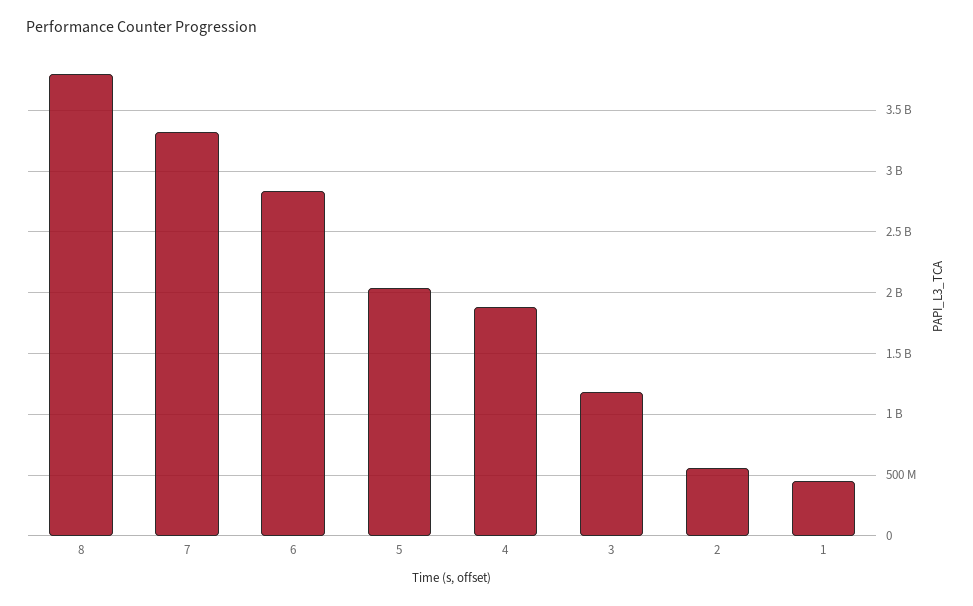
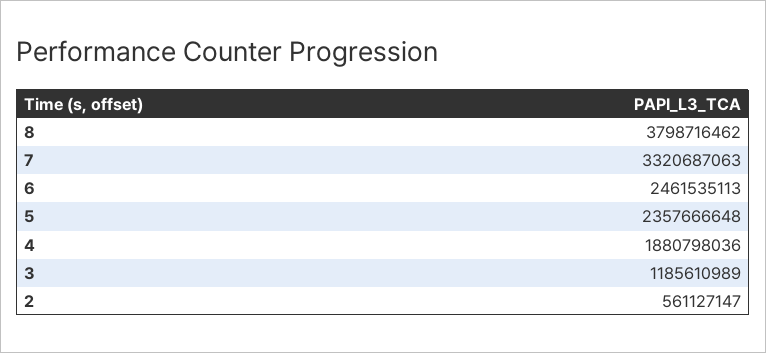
  {
    "8": 3798716462,
    "7": 3320687063,
-   "6": 2850000000,
+   "6": 2461535113,
-   "5": 2050000000,
+   "5": 2357666648,
    "4": 1880798036,
    "3": 1185610989,
-   "2": 561127147,
+   "2": 561127147
-   "1": 450000000
  }

